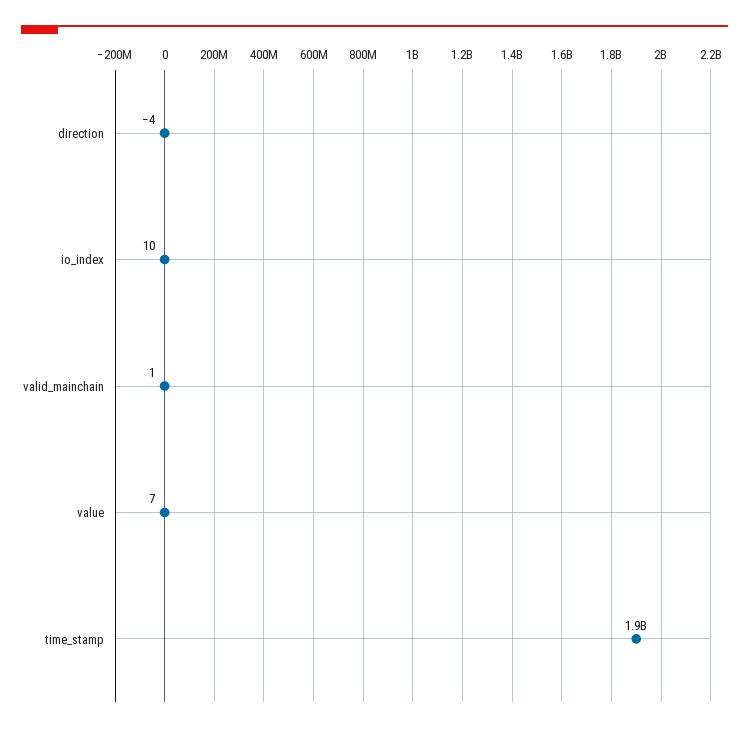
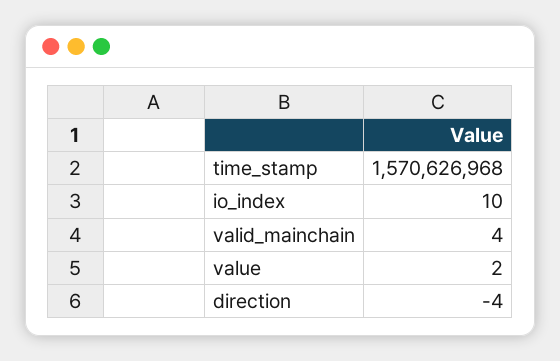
  {
    "direction": -4,
    "io_index": 10,
-   "valid_mainchain": 1,
+   "valid_mainchain": 4,
-   "value": 7,
+   "value": 2,
-   "time_stamp": 1900000000
+   "time_stamp": 1570626968
  }

